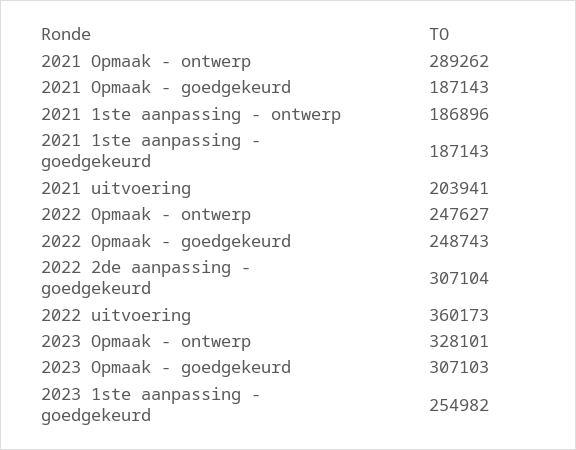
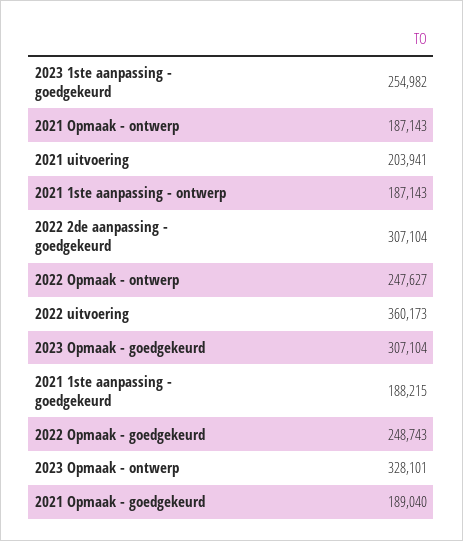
  {
-   "2021 Opmaak - ontwerp": 289262,
+   "2021 Opmaak - ontwerp": 187143,
-   "2021 Opmaak - goedgekeurd": 187143,
+   "2021 Opmaak - goedgekeurd": 189040,
-   "2021 1ste aanpassing - ontwerp": 186896,
+   "2021 1ste aanpassing - ontwerp": 187143,
-   "2021 1ste aanpassing - goedgekeurd": 187143,
+   "2021 1ste aanpassing - goedgekeurd": 188215,
    "2021 uitvoering": 203941,
    "2022 Opmaak - ontwerp": 247627,
    "2022 Opmaak - goedgekeurd": 248743,
    "2022 2de aanpassing - goedgekeurd": 307104,
    "2022 uitvoering": 360173,
    "2023 Opmaak - ontwerp": 328101,
-   "2023 Opmaak - goedgekeurd": 307103,
+   "2023 Opmaak - goedgekeurd": 307104,
    "2023 1ste aanpassing - goedgekeurd": 254982
  }

